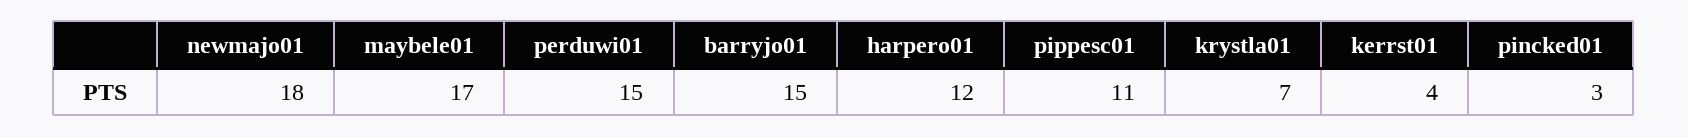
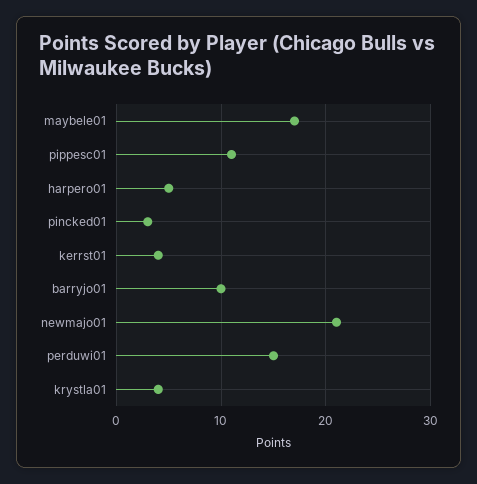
  {
-   "newmajo01": 18,
+   "newmajo01": 21,
    "maybele01": 17,
    "perduwi01": 15,
-   "barryjo01": 15,
+   "barryjo01": 10,
-   "harpero01": 12,
+   "harpero01": 5,
    "pippesc01": 11,
-   "krystla01": 7,
+   "krystla01": 4,
    "kerrst01": 4,
    "pincked01": 3
  }

